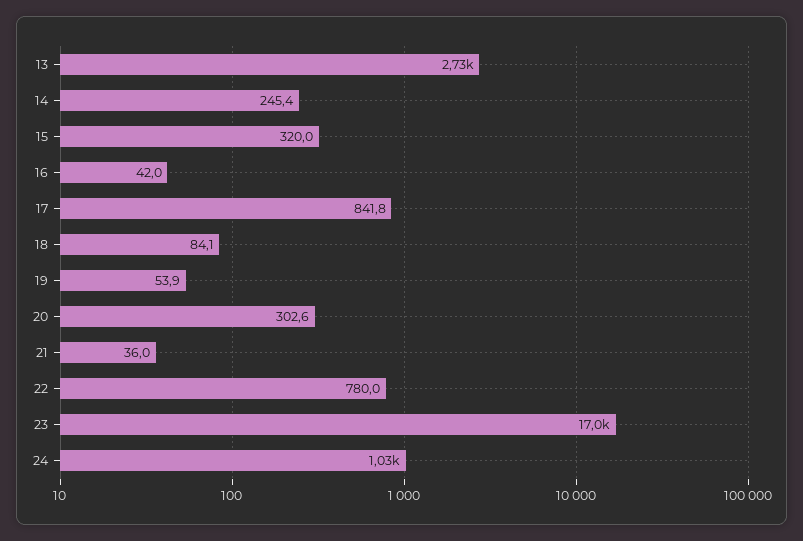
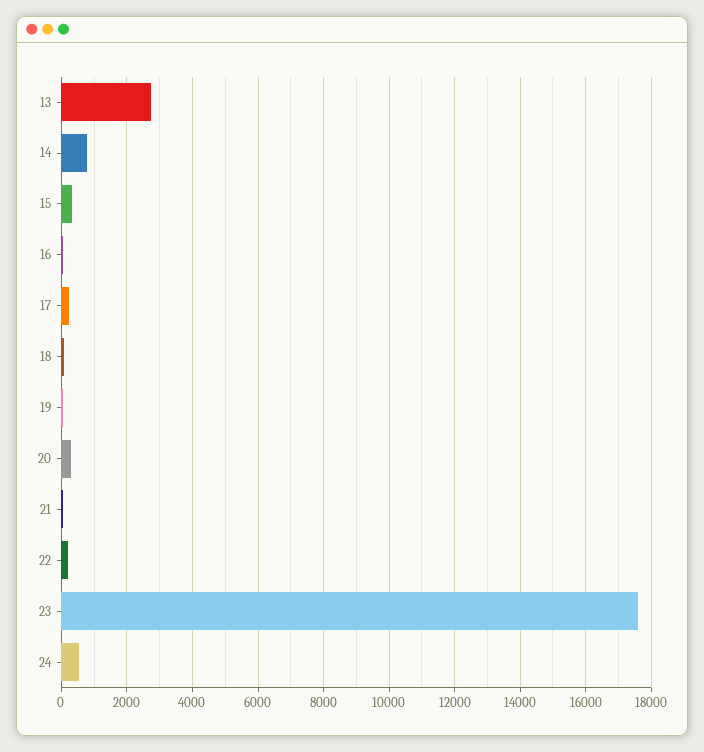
  {
    "13": 2730,
-   "14": 245.4,
+   "14": 800,
    "15": 320,
    "16": 42,
-   "17": 841.8,
+   "17": 200,
    "18": 84.1,
    "19": 53.9,
    "20": 302.6,
    "21": 36,
-   "22": 780,
+   "22": 200,
-   "23": 17000,
+   "23": 17600,
-   "24": 1030
+   "24": 600
  }

